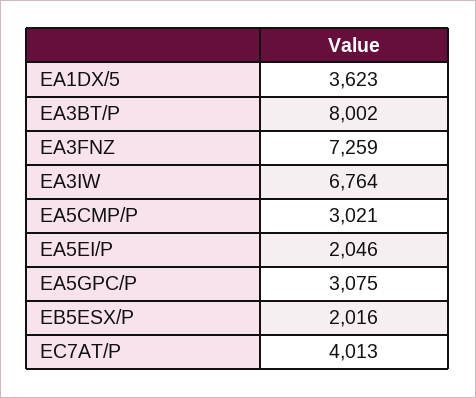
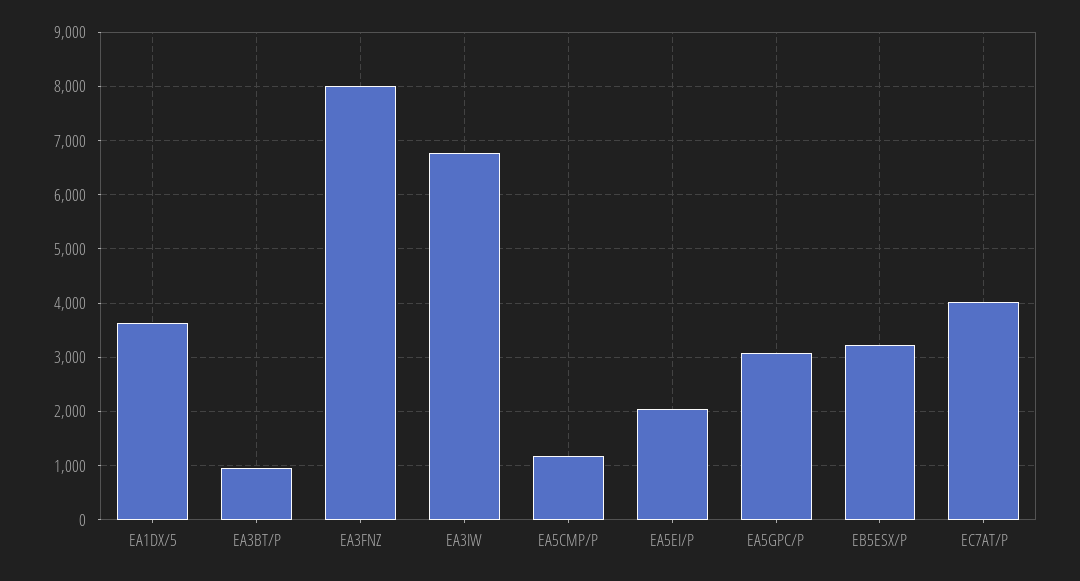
  {
    "EA1DX/5": 3623,
-   "EA3BT/P": 8002,
+   "EA3BT/P": 1000,
-   "EA3FNZ": 7259,
+   "EA3FNZ": 8000,
    "EA3IW": 6764,
-   "EA5CMP/P": 3021,
+   "EA5CMP/P": 1200,
    "EA5EI/P": 2046,
    "EA5GPC/P": 3075,
-   "EB5ESX/P": 2016,
+   "EB5ESX/P": 3200,
    "EC7AT/P": 4013
  }

